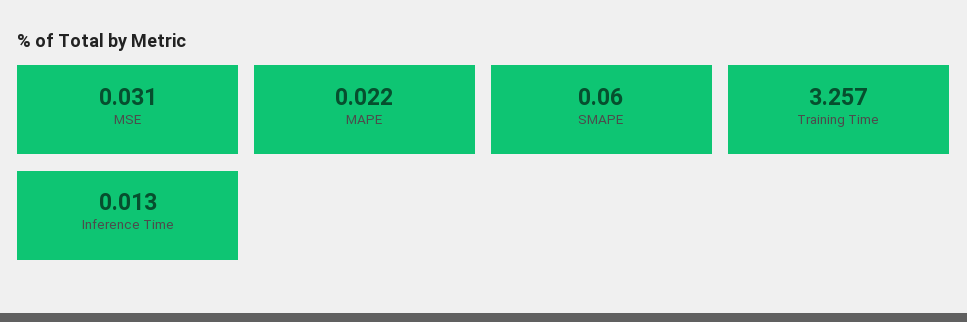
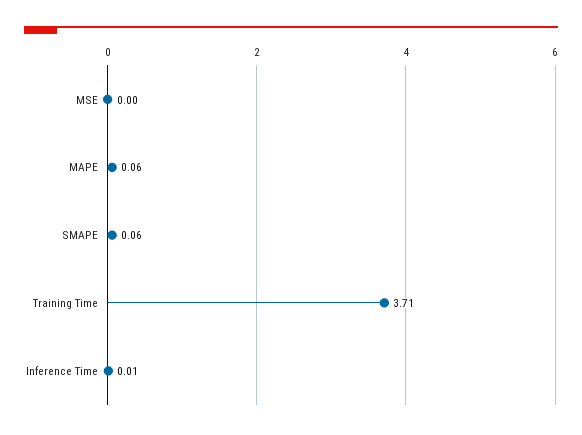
  {
-   "MSE": 0.031,
+   "MSE": 0,
-   "MAPE": 0.022,
+   "MAPE": 0.06,
    "SMAPE": 0.06,
-   "Training Time": 3.257,
+   "Training Time": 3.71,
    "Inference Time": 0.013
  }

